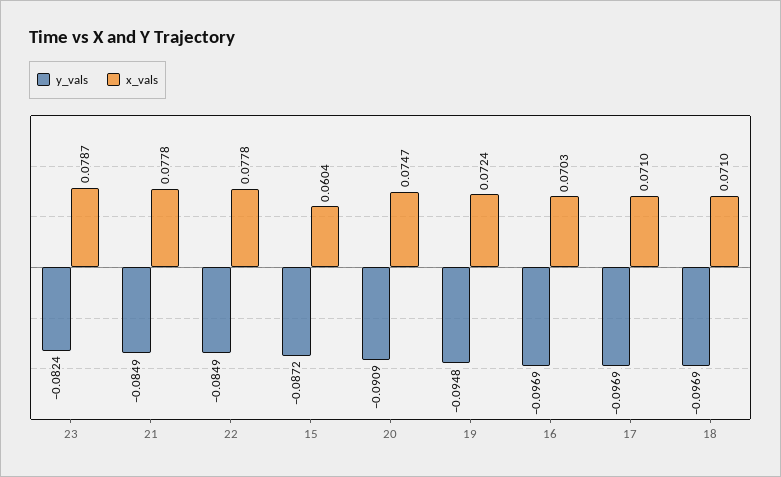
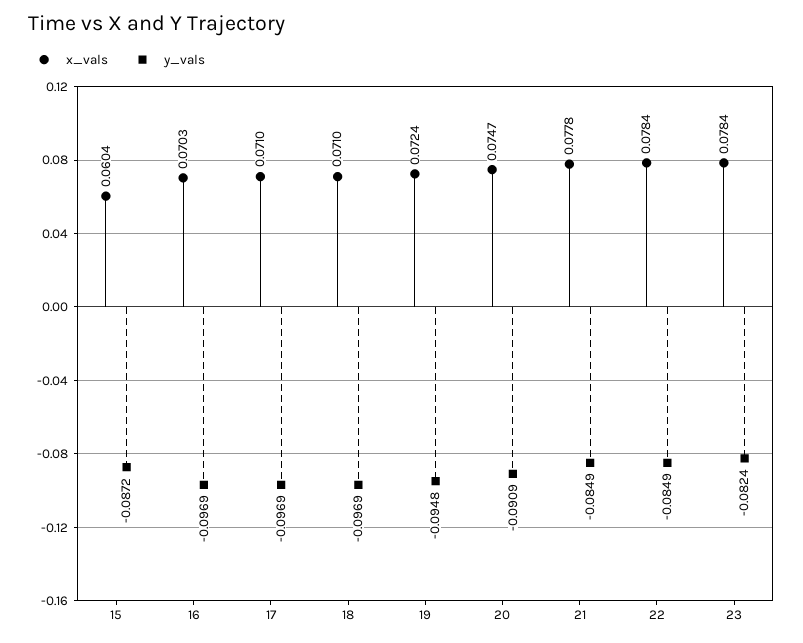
  {
    "y_vals": {
      "23": -0.0824,
      "21": -0.0849,
      "22": -0.0849,
      "15": -0.0872,
      "20": -0.0909,
      "19": -0.0948,
      "16": -0.0969,
      "17": -0.0969,
      "18": -0.0969
    },
    "x_vals": {
-     "23": 0.0787,
+     "23": 0.0784,
      "21": 0.0778,
-     "22": 0.0778,
+     "22": 0.0784,
      "15": 0.0604,
      "20": 0.0747,
      "19": 0.0724,
      "16": 0.0703,
      "17": 0.071,
      "18": 0.071
    }
  }

